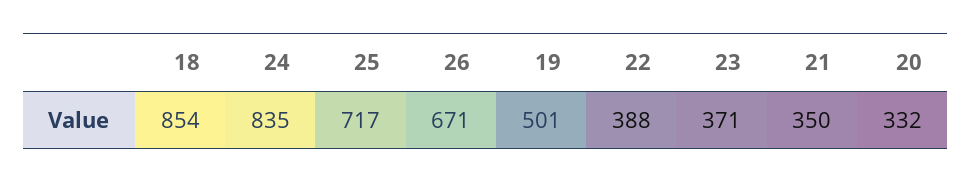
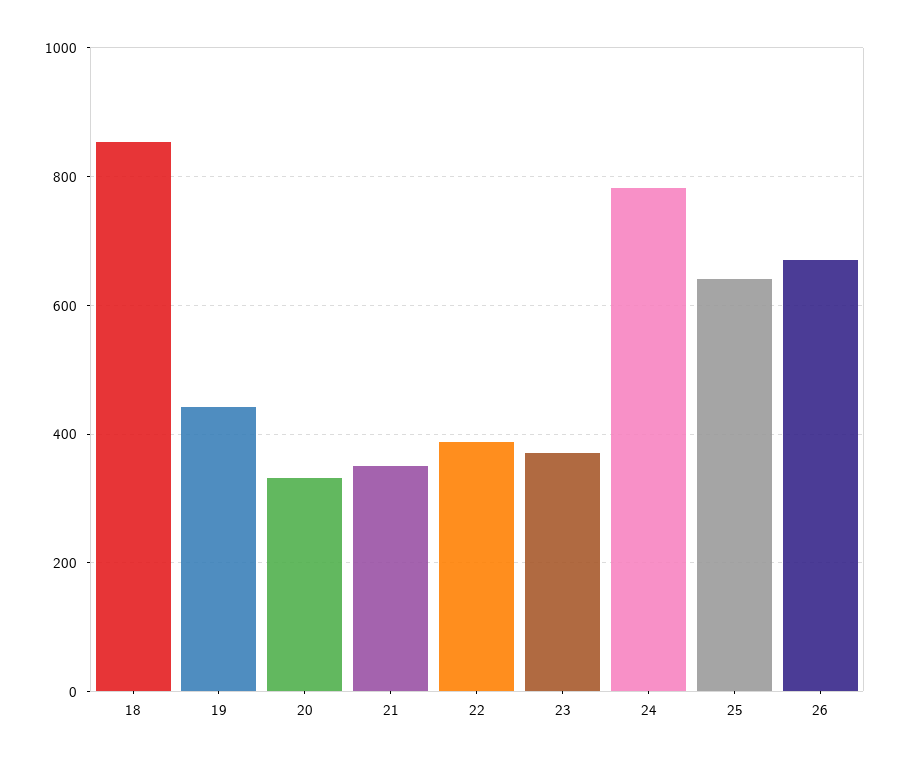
  {
    "18": 854,
-   "24": 835,
+   "24": 780,
-   "25": 717,
+   "25": 640,
    "26": 671,
-   "19": 501,
+   "19": 440,
    "22": 388,
    "23": 371,
    "21": 350,
    "20": 332
  }

